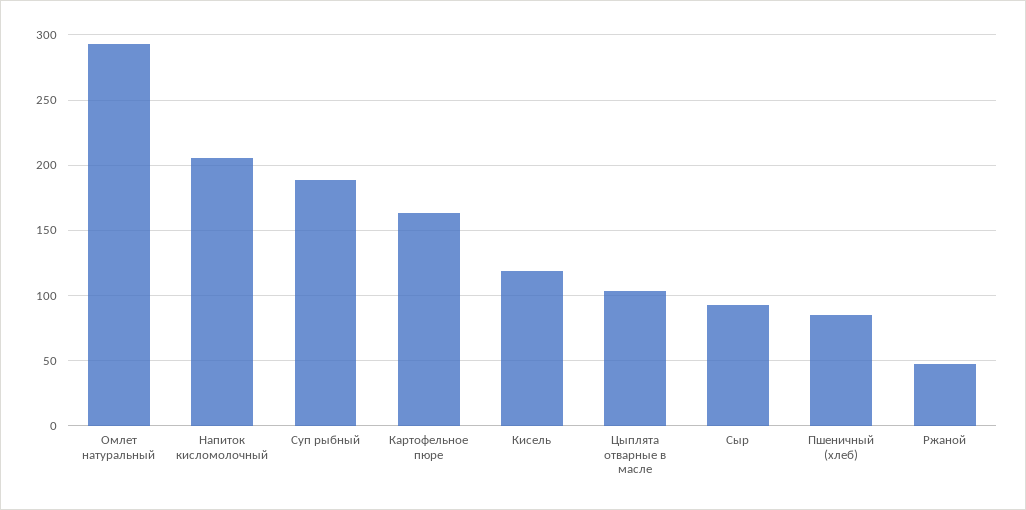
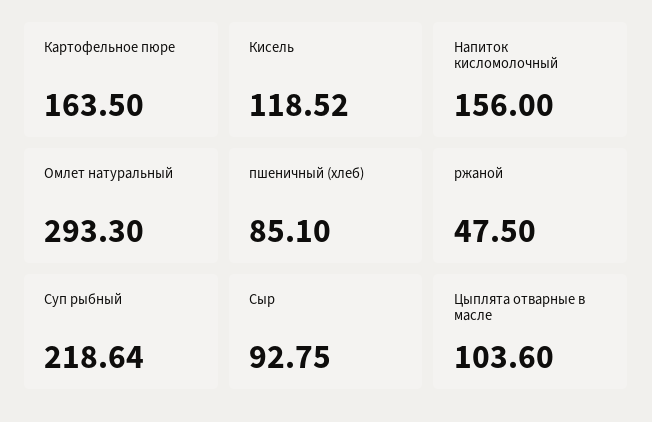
  {
    "Омлет натуральный": 293.3,
-   "Напиток кисломолочный": 205,
+   "Напиток кисломолочный": 156,
-   "Суп рыбный": 190,
+   "Суп рыбный": 218.64,
    "Картофельное пюре": 163.5,
    "Кисель": 118.52,
    "Цыплята отварные в масле": 103.6,
    "Сыр": 92.75,
    "Пшеничный (хлеб)": 85.1,
    "Ржаной": 47.5
  }

